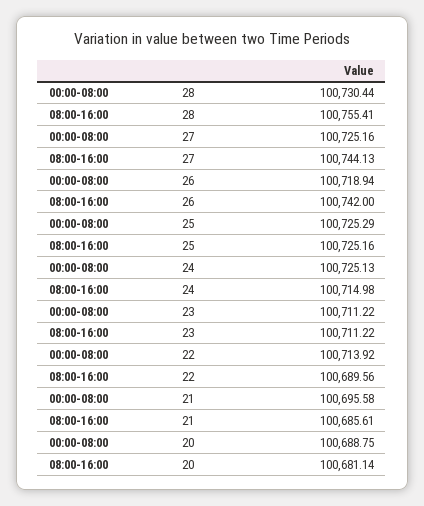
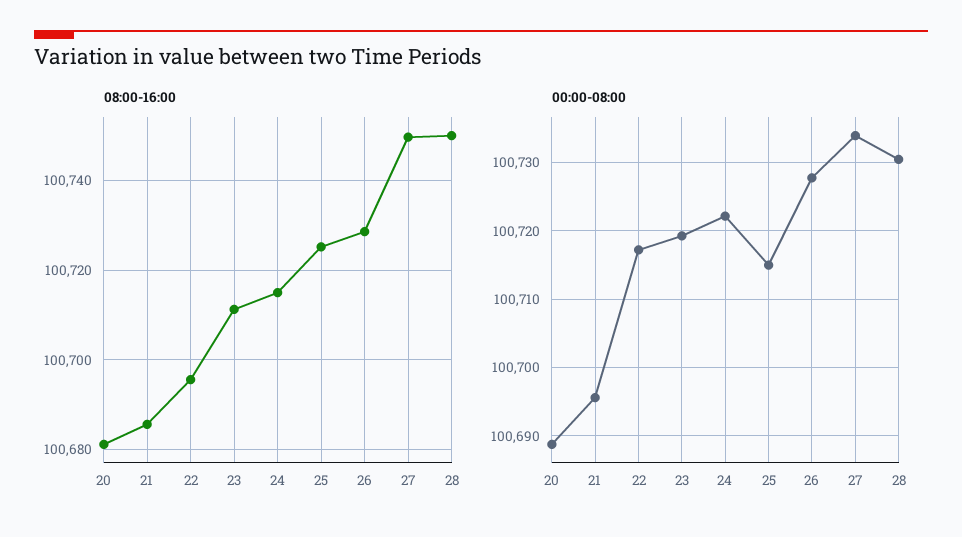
  {
    "00:00-08:00": {
      "28": 100730.44,
-     "27": 100725.16,
+     "27": 100734,
-     "26": 100718.94,
+     "26": 100728,
-     "25": 100725.29,
+     "25": 100715,
-     "24": 100725.13,
+     "24": 100722,
-     "23": 100711.22,
+     "23": 100719,
-     "22": 100713.92,
+     "22": 100717,
      "21": 100695.58,
      "20": 100688.75
    },
    "08:00-16:00": {
-     "28": 100755.41,
+     "28": 100750,
-     "27": 100744.13,
+     "27": 100750,
-     "26": 100742,
+     "26": 100728,
      "25": 100725.16,
      "24": 100714.98,
      "23": 100711.22,
-     "22": 100689.56,
+     "22": 100696,
      "21": 100685.61,
      "20": 100681.14
    }
  }

